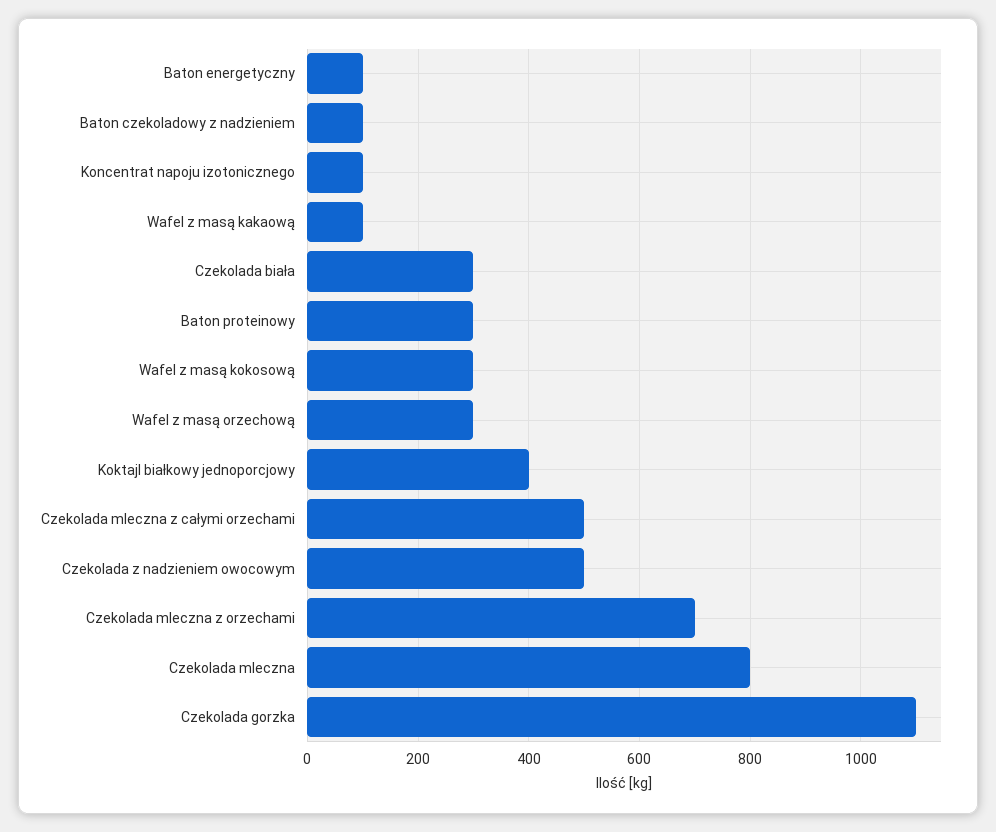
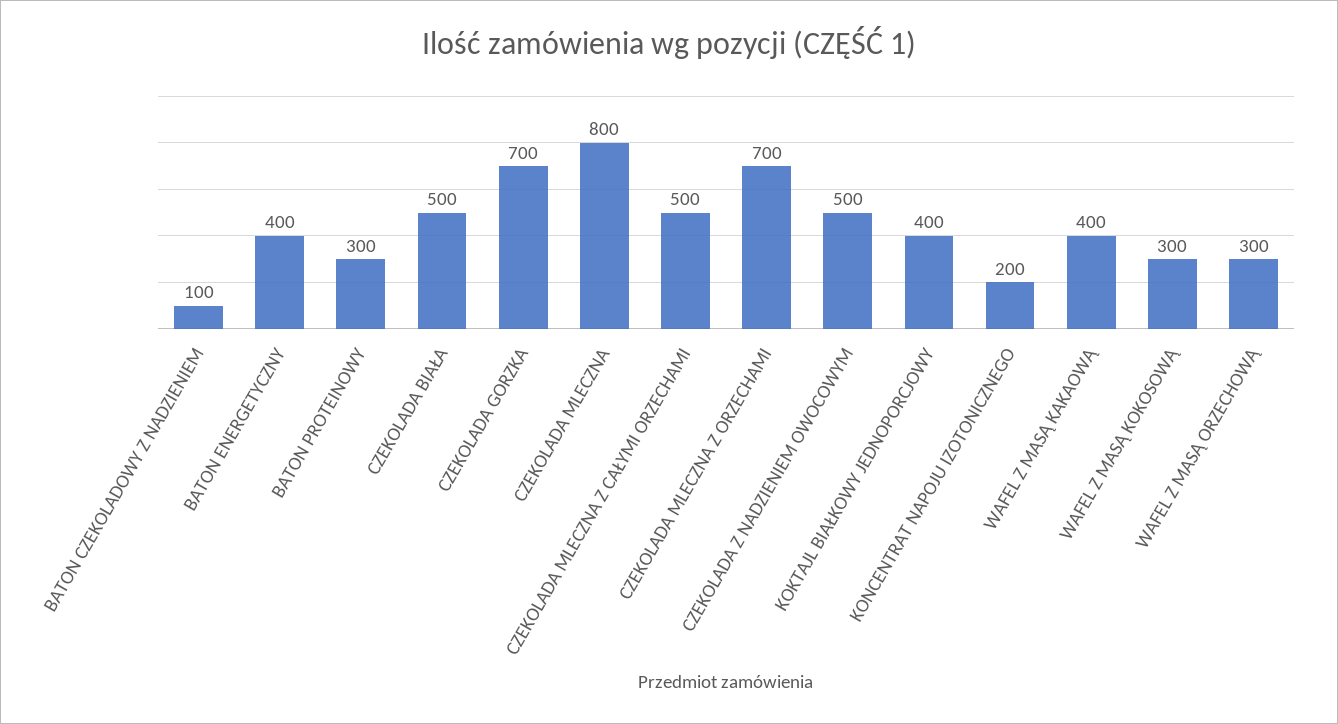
  {
-   "Baton energetyczny": 100,
+   "Baton energetyczny": 400,
    "Baton czekoladowy z nadzieniem": 100,
-   "Koncentrat napoju izotonicznego": 100,
+   "Koncentrat napoju izotonicznego": 200,
-   "Wafel z masą kakaową": 100,
+   "Wafel z masą kakaową": 400,
-   "Czekolada biała": 300,
+   "Czekolada biała": 500,
    "Baton proteinowy": 300,
    "Wafel z masą kokosową": 300,
    "Wafel z masą orzechową": 300,
    "Koktajl białkowy jednoporcjowy": 400,
    "Czekolada mleczna z całymi orzechami": 500,
    "Czekolada z nadzieniem owocowym": 500,
    "Czekolada mleczna z orzechami": 700,
    "Czekolada mleczna": 800,
-   "Czekolada gorzka": 1100
+   "Czekolada gorzka": 700
  }

